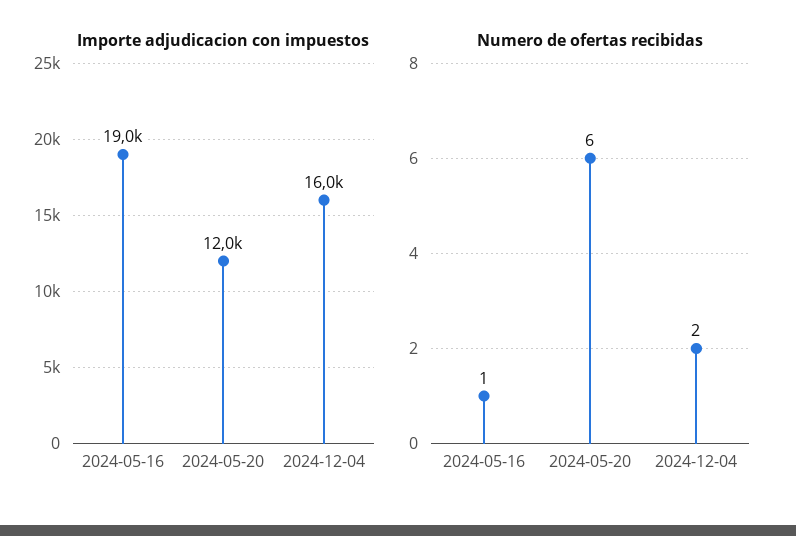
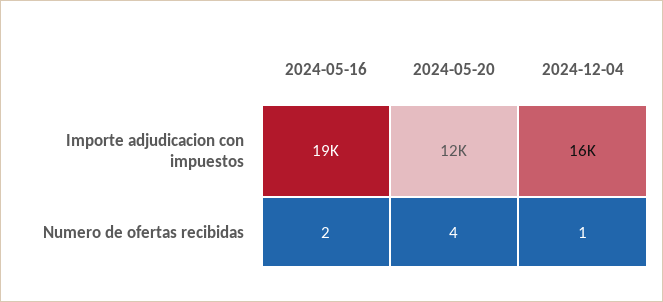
  {
    "Importe adjudicacion con impuestos": {
      "2024-05-16": 19000,
      "2024-05-20": 12000,
      "2024-12-04": 16000
    },
    "Numero de ofertas recibidas": {
-     "2024-05-16": 1,
+     "2024-05-16": 2,
-     "2024-05-20": 6,
+     "2024-05-20": 4,
-     "2024-12-04": 2
+     "2024-12-04": 1
    }
  }

